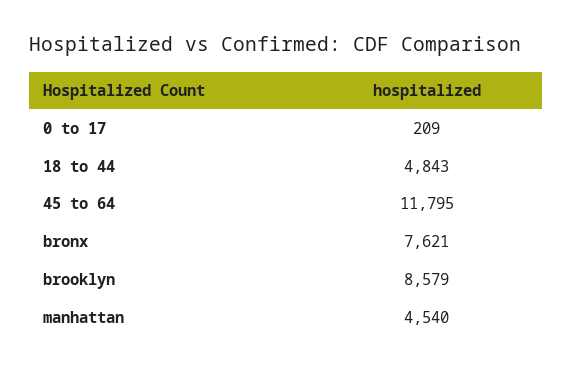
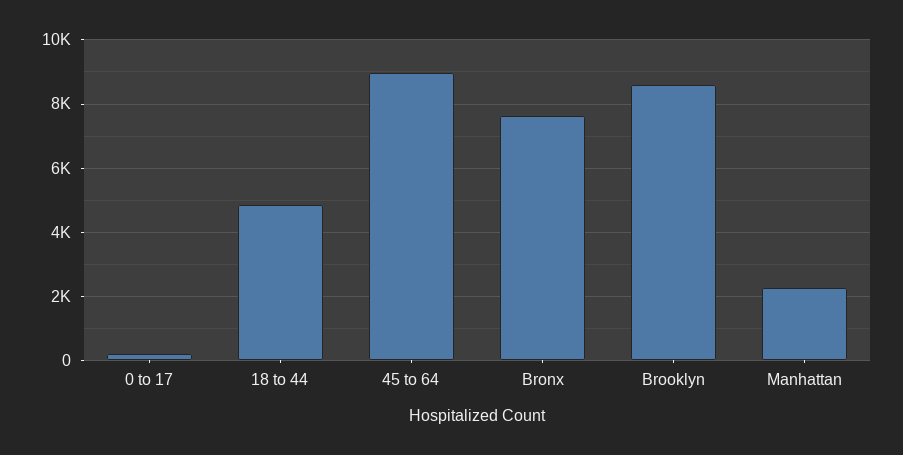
  {
    "0 to 17": 209,
    "18 to 44": 4843,
-   "45 to 64": 11795,
+   "45 to 64": 9000,
    "bronx": 7621,
    "brooklyn": 8579,
-   "manhattan": 4540
+   "manhattan": 2200
  }

